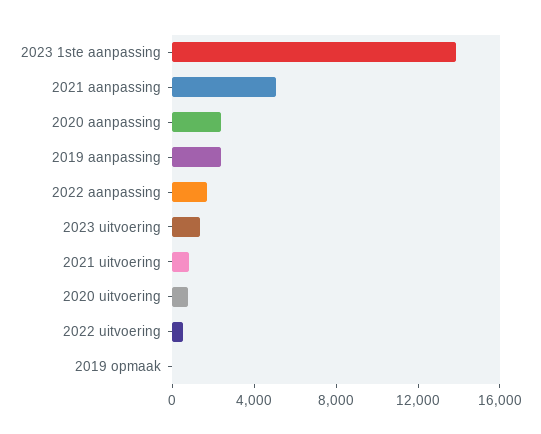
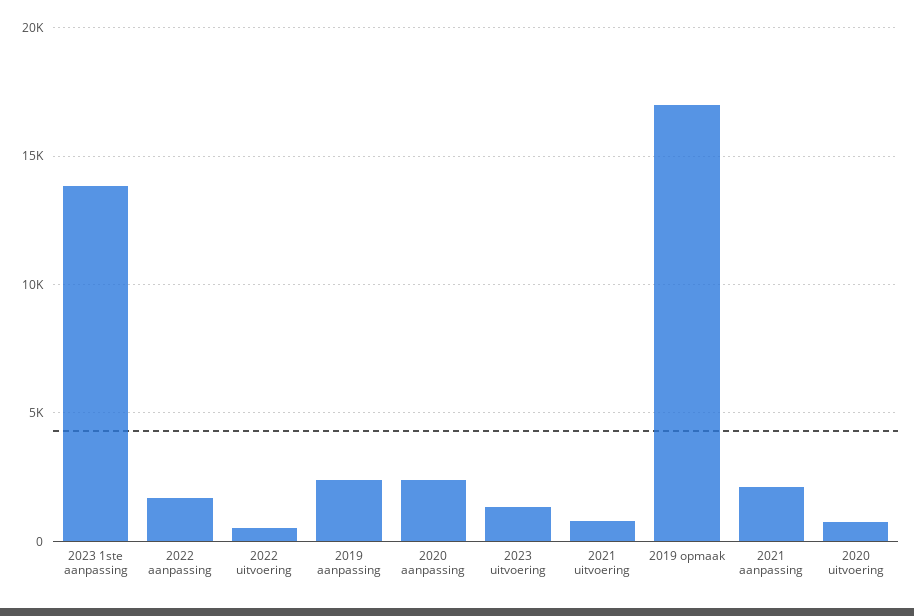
  {
    "2023 1ste aanpassing": 14000,
-   "2021 aanpassing": 5000,
+   "2021 aanpassing": 2000,
    "2020 aanpassing": 2500,
    "2019 aanpassing": 2500,
    "2022 aanpassing": 1500,
    "2023 uitvoering": 1500,
    "2021 uitvoering": 1000,
    "2020 uitvoering": 1000,
    "2022 uitvoering": 500,
-   "2019 opmaak": 0
+   "2019 opmaak": 17000
  }

